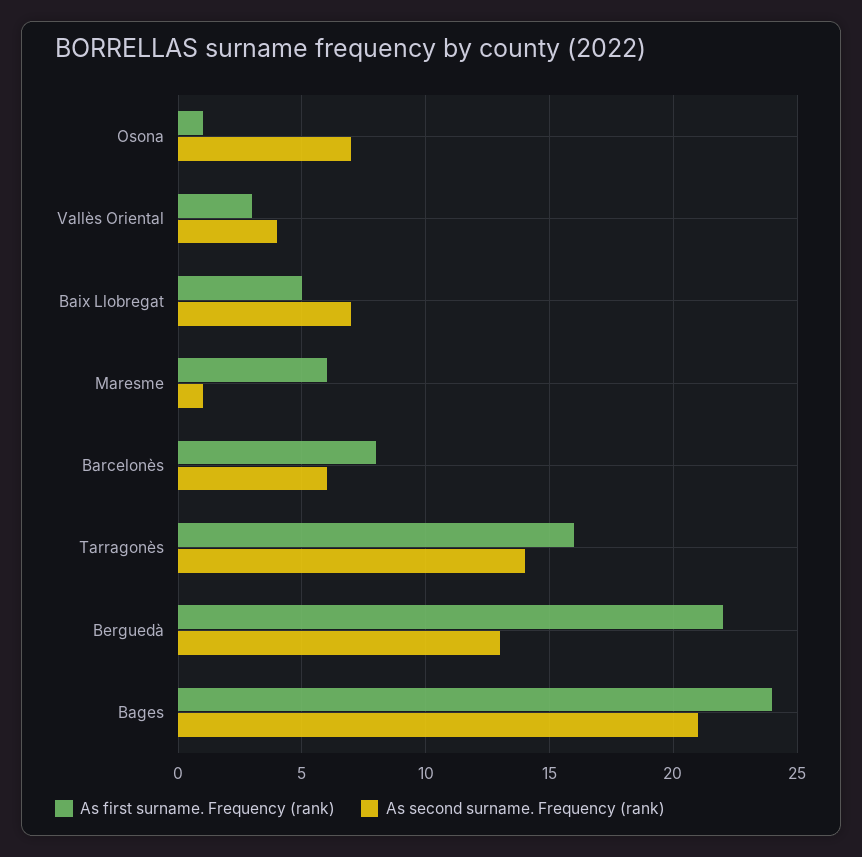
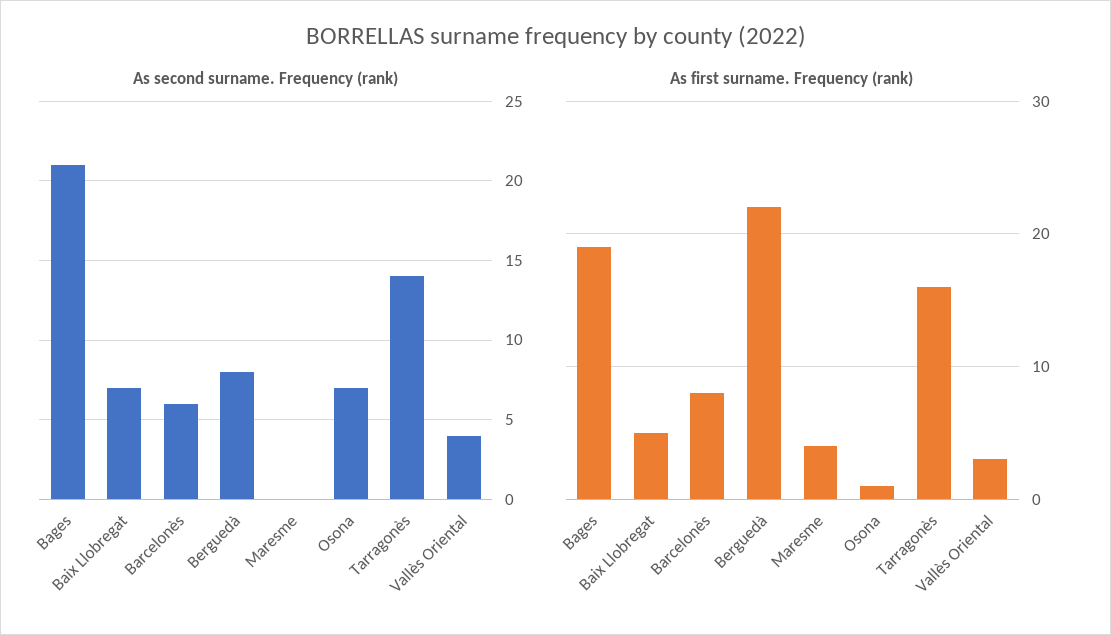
  {
    "As first surname. Frequency (rank)": {
      "Osona": 1,
      "Vallès Oriental": 3,
      "Baix Llobregat": 5,
-     "Maresme": 6,
+     "Maresme": 4,
      "Barcelonès": 8,
      "Tarragonès": 16,
      "Berguedà": 22,
-     "Bages": 24
+     "Bages": 19
    },
    "As second surname. Frequency (rank)": {
      "Osona": 7,
      "Vallès Oriental": 4,
      "Baix Llobregat": 7,
-     "Maresme": 1,
+     "Maresme": 0,
      "Barcelonès": 6,
      "Tarragonès": 14,
-     "Berguedà": 13,
+     "Berguedà": 8,
      "Bages": 21
    }
  }

